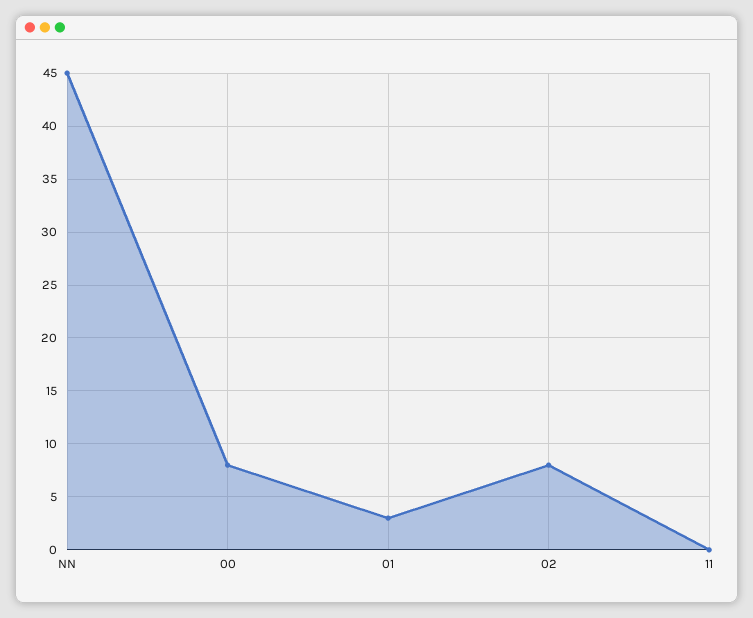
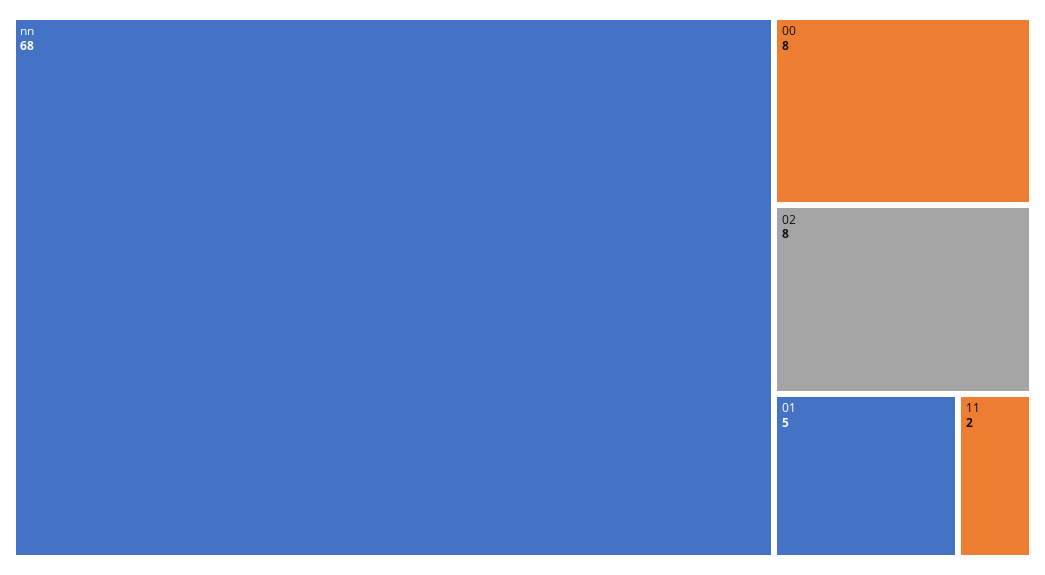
  {
-   "NN": 45,
+   "NN": 68,
    "00": 8,
-   "01": 3,
+   "01": 5,
    "02": 8,
-   "11": 0
+   "11": 2
  }

